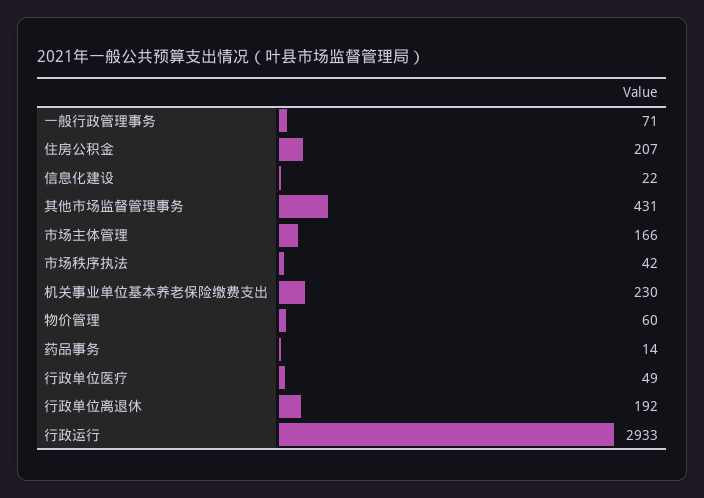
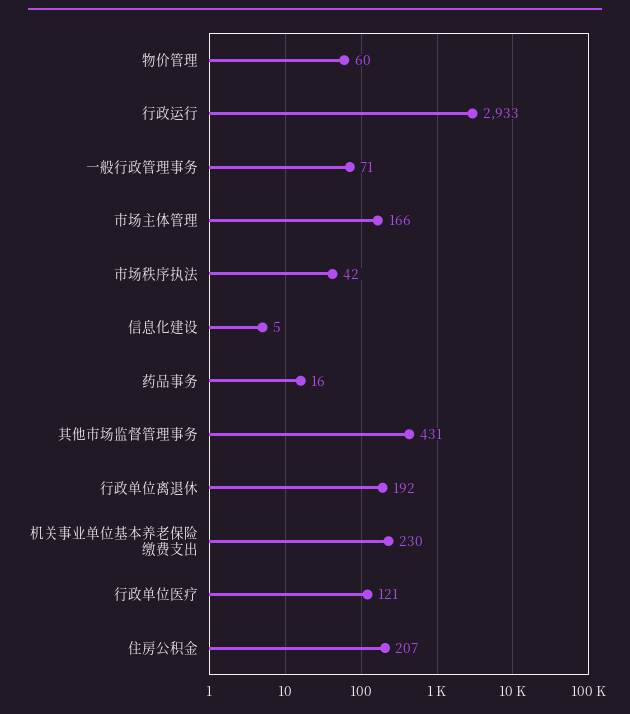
  {
    "一般行政管理事务": 71,
    "住房公积金": 207,
-   "信息化建设": 22,
+   "信息化建设": 5,
    "其他市场监督管理事务": 431,
    "市场主体管理": 166,
    "市场秩序执法": 42,
    "机关事业单位基本养老保险缴费支出": 230,
    "物价管理": 60,
-   "药品事务": 14,
+   "药品事务": 16,
-   "行政单位医疗": 49,
+   "行政单位医疗": 121,
    "行政单位离退休": 192,
    "行政运行": 2933
  }

